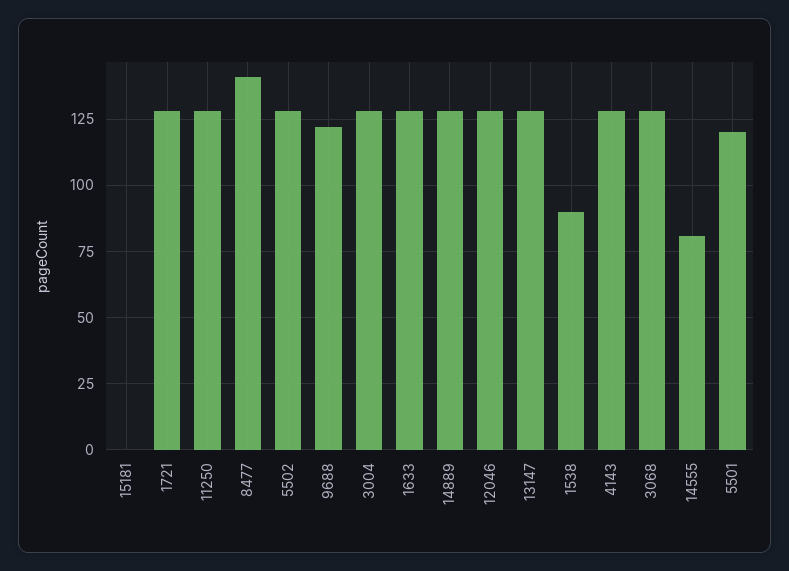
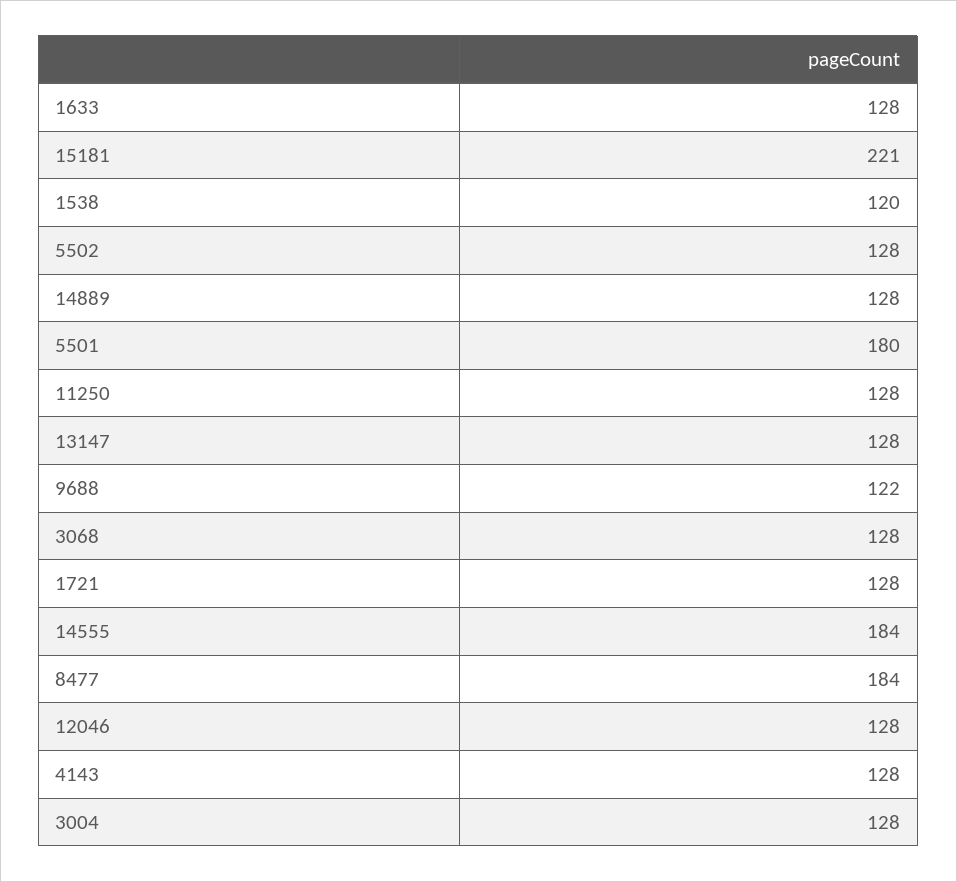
  {
-   "15181": 0,
+   "15181": 221,
    "1721": 128,
    "11250": 128,
-   "8477": 140,
+   "8477": 184,
    "5502": 128,
    "9688": 122,
    "3004": 128,
    "1633": 128,
    "14889": 128,
    "12046": 128,
    "13147": 128,
-   "1538": 90,
+   "1538": 120,
    "4143": 128,
    "3068": 128,
-   "14555": 80,
+   "14555": 184,
-   "5501": 120
+   "5501": 180
  }

